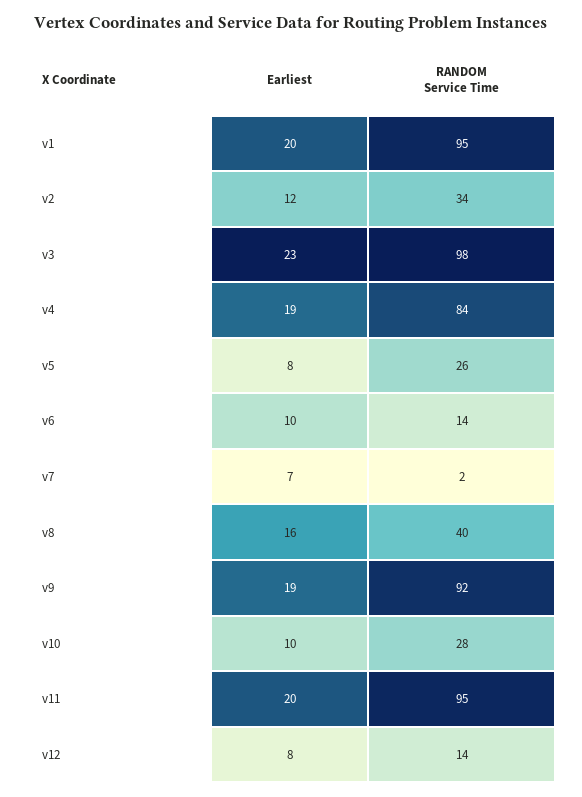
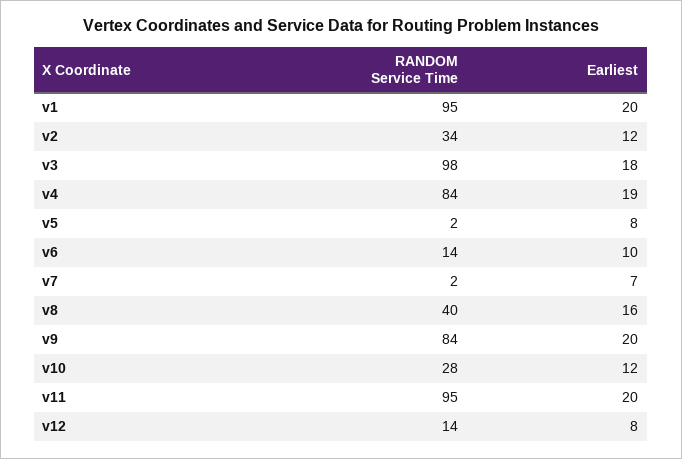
  {
    "Earliest": {
      "v1": 20,
      "v2": 12,
-     "v3": 23,
+     "v3": 18,
      "v4": 19,
      "v5": 8,
      "v6": 10,
      "v7": 7,
      "v8": 16,
-     "v9": 19,
+     "v9": 20,
-     "v10": 10,
+     "v10": 12,
      "v11": 20,
      "v12": 8
    },
    "RANDOM Service Time": {
      "v1": 95,
      "v2": 34,
      "v3": 98,
      "v4": 84,
-     "v5": 26,
+     "v5": 2,
      "v6": 14,
      "v7": 2,
      "v8": 40,
-     "v9": 92,
+     "v9": 84,
      "v10": 28,
      "v11": 95,
      "v12": 14
    }
  }

